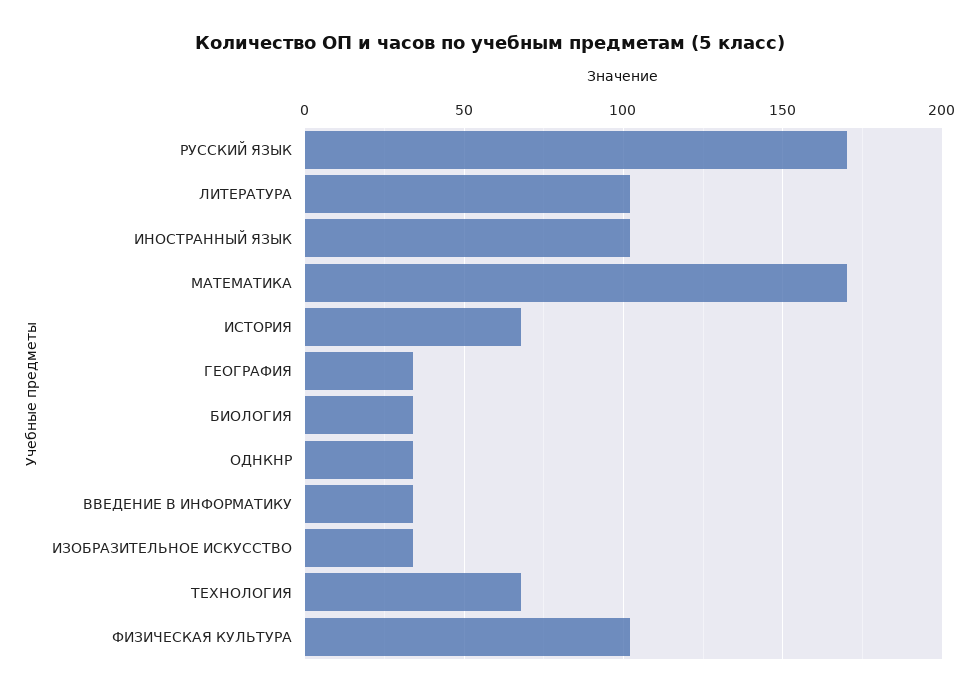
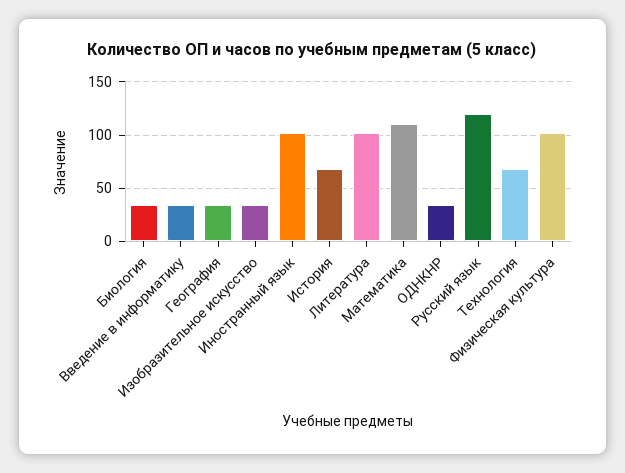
  {
-   "РУССКИЙ ЯЗЫК": 170,
+   "РУССКИЙ ЯЗЫК": 120,
    "ЛИТЕРАТУРА": 100,
    "ИНОСТРАННЫЙ ЯЗЫК": 100,
-   "МАТЕМАТИКА": 170,
+   "МАТЕМАТИКА": 110,
    "ИСТОРИЯ": 70,
    "ГЕОГРАФИЯ": 35,
    "БИОЛОГИЯ": 35,
    "ОДНКНР": 35,
    "ВВЕДЕНИЕ В ИНФОРМАТИКУ": 35,
    "ИЗОБРАЗИТЕЛЬНОЕ ИСКУССТВО": 35,
    "ТЕХНОЛОГИЯ": 70,
    "ФИЗИЧЕСКАЯ КУЛЬТУРА": 100
  }

